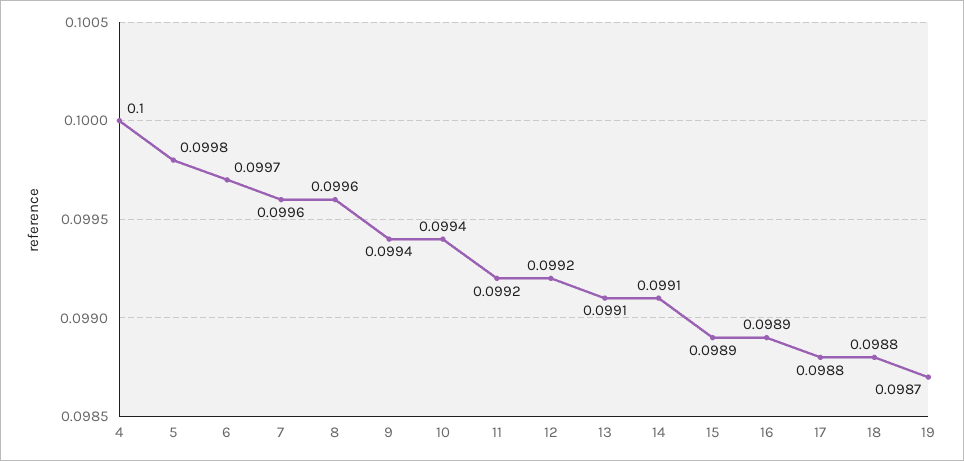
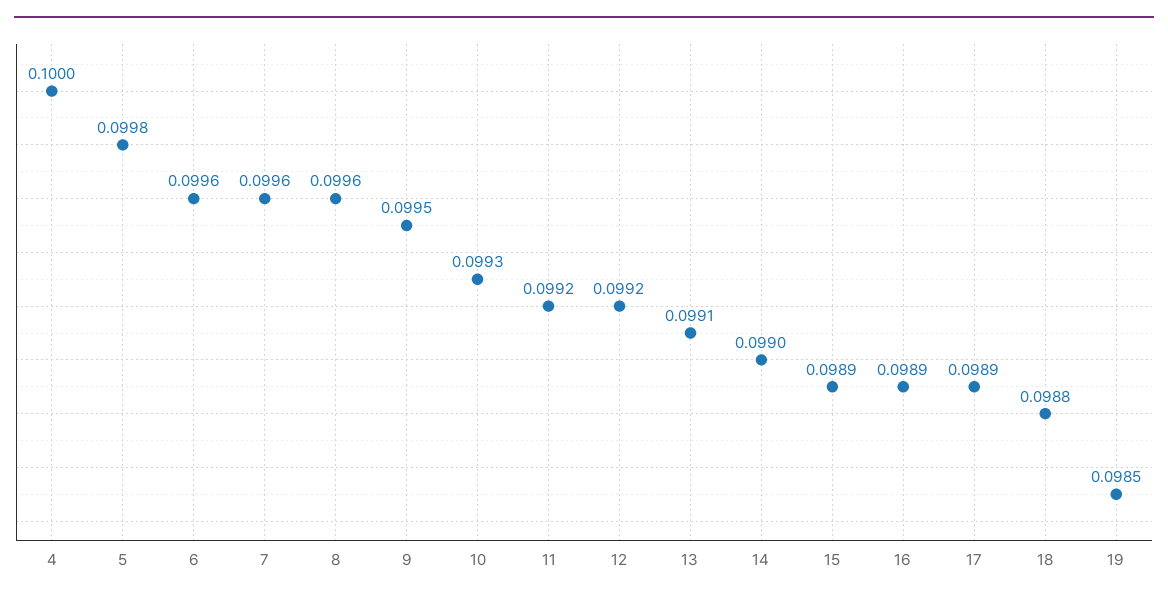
  {
    "4": 0.1,
    "5": 0.0998,
-   "6": 0.0997,
+   "6": 0.0996,
    "7": 0.0996,
    "8": 0.0996,
-   "9": 0.0994,
+   "9": 0.0995,
-   "10": 0.0994,
+   "10": 0.0993,
    "11": 0.0992,
    "12": 0.0992,
    "13": 0.0991,
-   "14": 0.0991,
+   "14": 0.099,
    "15": 0.0989,
    "16": 0.0989,
-   "17": 0.0988,
+   "17": 0.0989,
    "18": 0.0988,
-   "19": 0.0987
+   "19": 0.0985
  }

